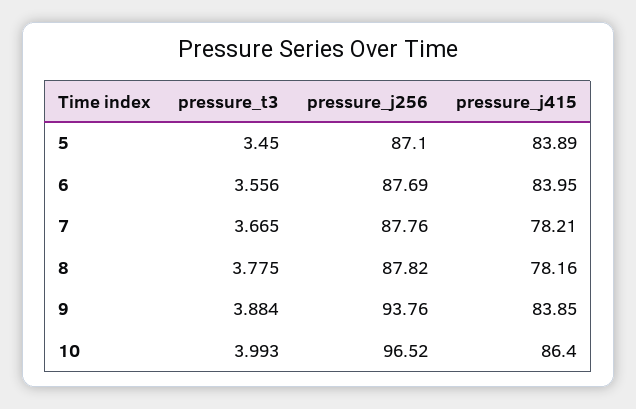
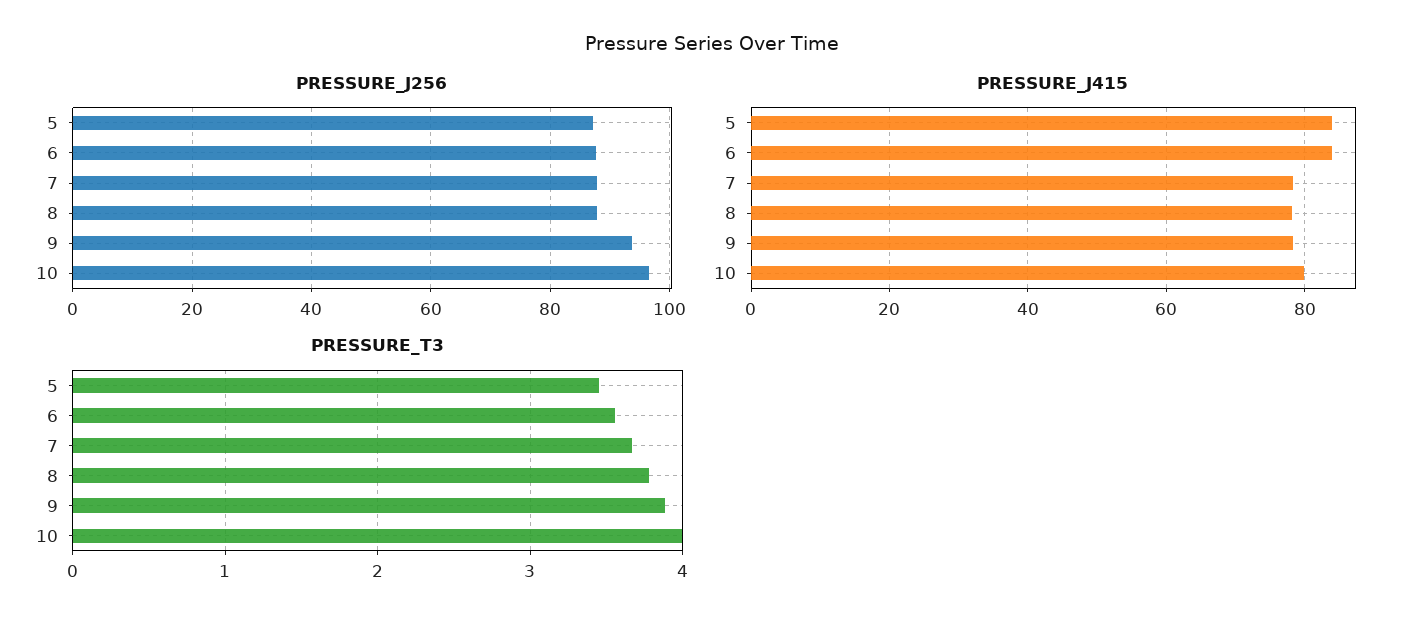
  {
    "pressure_t3": {
      "5": 3.45,
      "6": 3.556,
      "7": 3.665,
      "8": 3.775,
      "9": 3.884,
      "10": 3.993
    },
    "pressure_j256": {
      "5": 87.1,
      "6": 87.69,
      "7": 87.76,
      "8": 87.82,
      "9": 93.76,
      "10": 96.52
    },
    "pressure_j415": {
      "5": 83.89,
      "6": 83.95,
      "7": 78.21,
      "8": 78.16,
-     "9": 83.85,
+     "9": 78,
-     "10": 86.4
+     "10": 80
    }
  }

